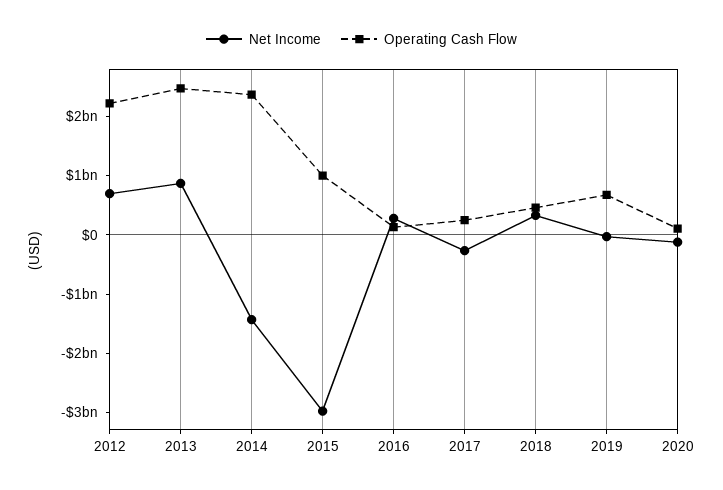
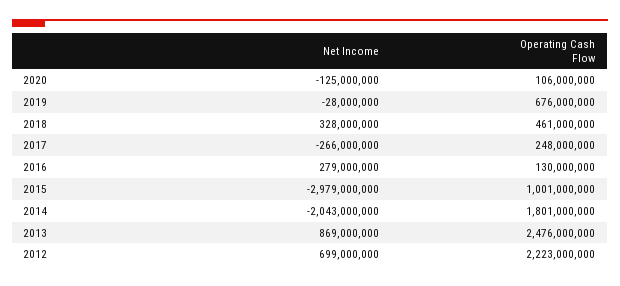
  {
    "Net Income": {
      "2012": 699000000,
      "2013": 869000000,
-     "2014": -1400000000,
+     "2014": -2043000000,
      "2015": -2979000000,
      "2016": 279000000,
      "2017": -266000000,
      "2018": 328000000,
      "2019": -28000000,
      "2020": -125000000
    },
    "Operating Cash Flow": {
      "2012": 2223000000,
      "2013": 2476000000,
-     "2014": 2400000000,
+     "2014": 1801000000,
      "2015": 1001000000,
      "2016": 130000000,
      "2017": 248000000,
      "2018": 461000000,
      "2019": 676000000,
      "2020": 106000000
    }
  }

